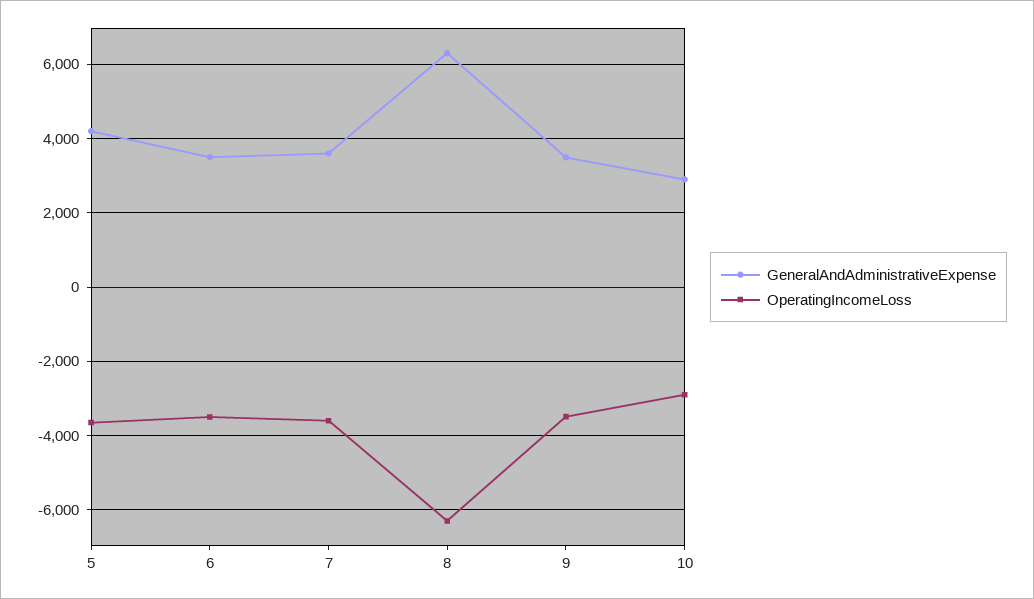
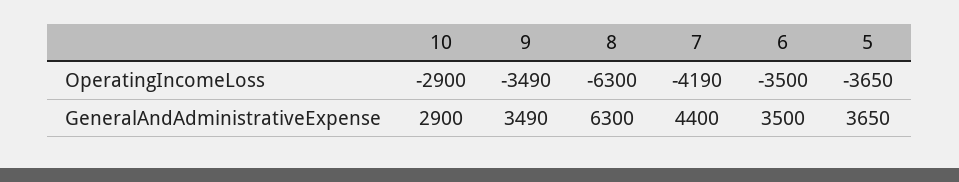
  {
    "GeneralAndAdministrativeExpense": {
-     "5": 4200,
+     "5": 3650,
      "6": 3500,
-     "7": 3600,
+     "7": 4400,
      "8": 6300,
      "9": 3490,
      "10": 2900
    },
    "OperatingIncomeLoss": {
      "5": -3650,
      "6": -3500,
-     "7": -3600,
+     "7": -4190,
      "8": -6300,
      "9": -3490,
      "10": -2900
    }
  }

